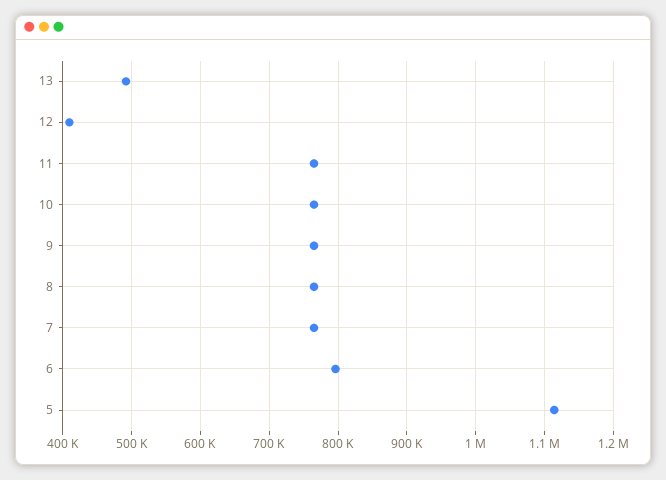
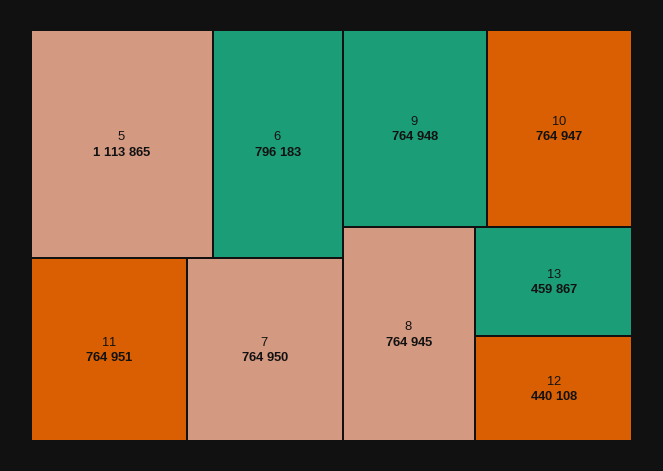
  {
-   "13": 490000,
+   "13": 459867,
-   "12": 410000,
+   "12": 440108,
    "11": 764951,
    "10": 764947,
    "9": 764948,
    "8": 764945,
    "7": 764950,
    "6": 796183,
    "5": 1113865
  }

